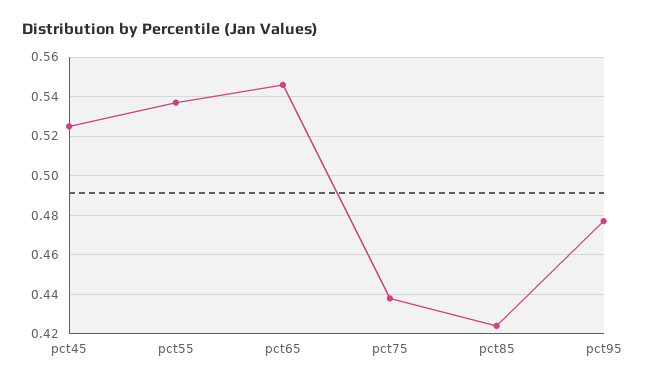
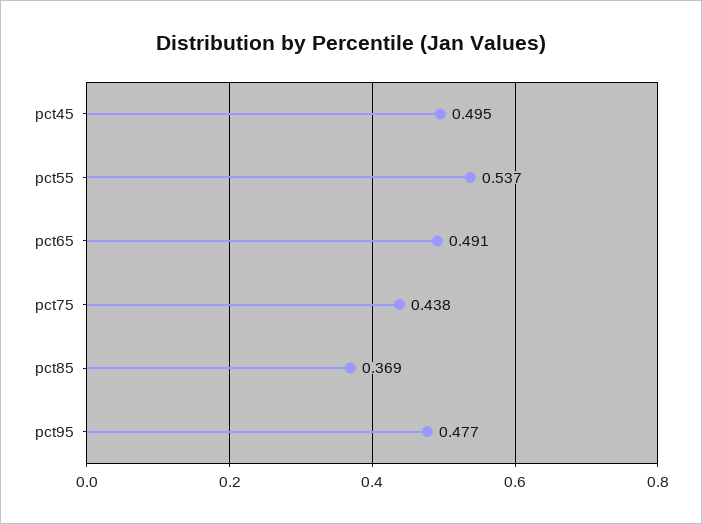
  {
-   "pct45": 0.525,
+   "pct45": 0.495,
    "pct55": 0.537,
-   "pct65": 0.545,
+   "pct65": 0.491,
    "pct75": 0.438,
-   "pct85": 0.425,
+   "pct85": 0.369,
    "pct95": 0.477
  }

